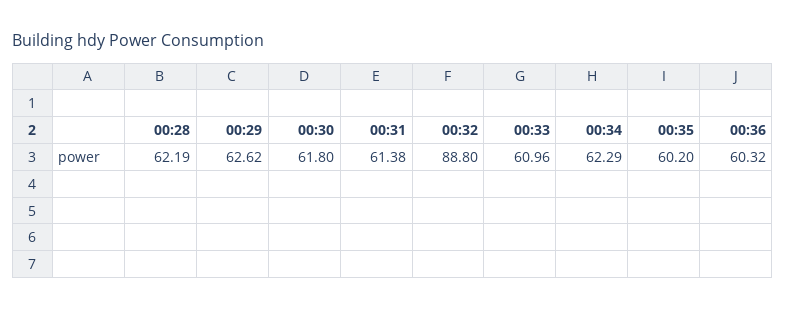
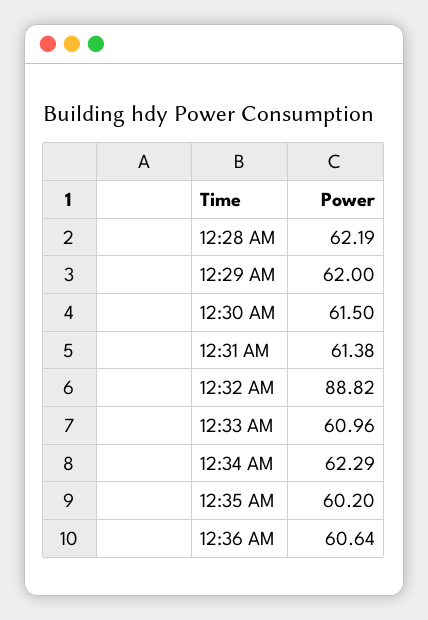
  {
    "00:28": 62.19,
-   "00:29": 62.62,
+   "00:29": 62,
-   "00:30": 61.8,
+   "00:30": 61.5,
    "00:31": 61.38,
-   "00:32": 88.8,
+   "00:32": 88.82,
    "00:33": 60.96,
    "00:34": 62.29,
    "00:35": 60.2,
-   "00:36": 60.32
+   "00:36": 60.64
  }

